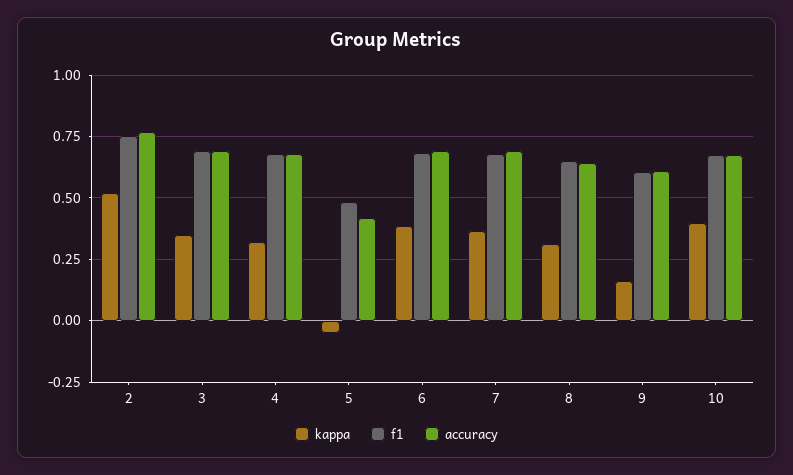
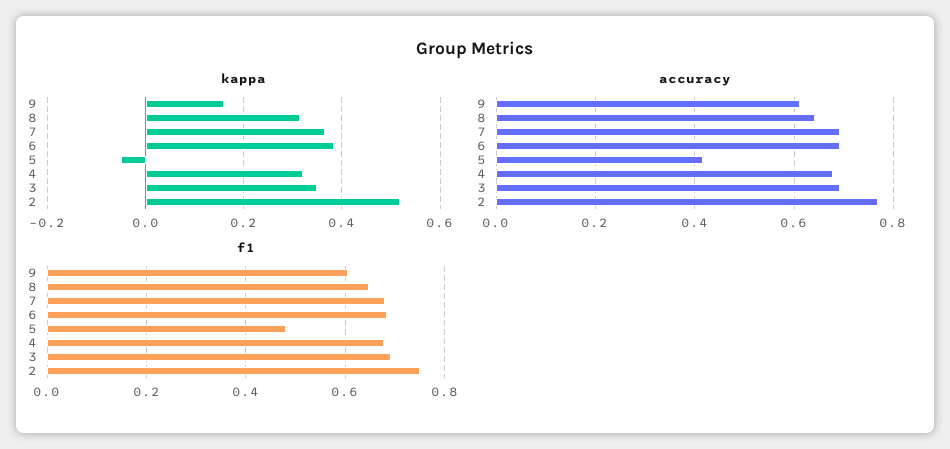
  {
    "kappa": {
      "2": 0.52,
      "3": 0.36,
      "4": 0.32,
      "5": -0.06,
      "6": 0.38,
      "7": 0.36,
      "8": 0.32,
-     "9": 0.16,
+     "9": 0.16
-     "10": 0.4
    },
    "f1": {
      "2": 0.76,
      "3": 0.7,
      "4": 0.68,
      "5": 0.48,
      "6": 0.68,
      "7": 0.68,
      "8": 0.64,
-     "9": 0.6,
+     "9": 0.6
-     "10": 0.675
    },
    "accuracy": {
      "2": 0.76,
      "3": 0.7,
      "4": 0.68,
      "5": 0.42,
      "6": 0.7,
      "7": 0.7,
      "8": 0.64,
-     "9": 0.62,
+     "9": 0.62
-     "10": 0.675
    }
  }

